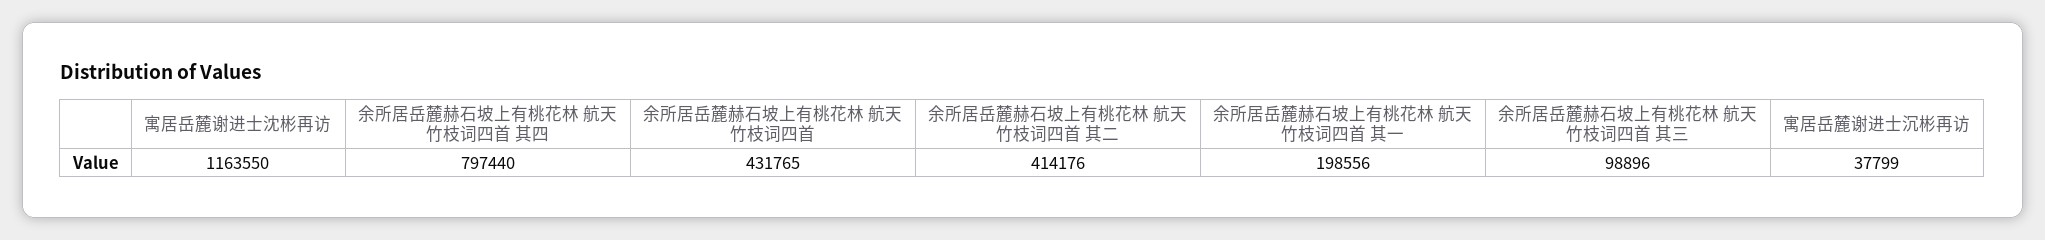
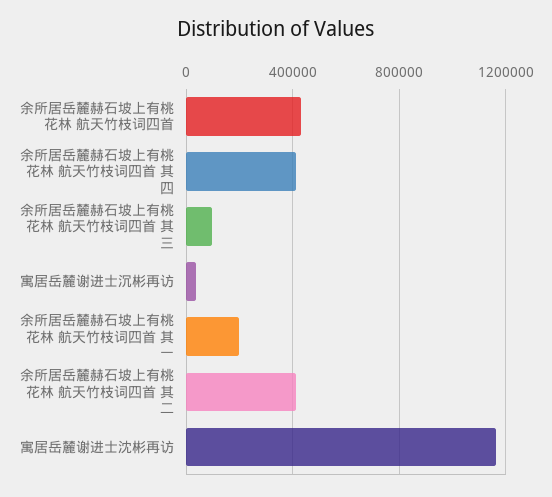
  {
    "寓居岳麓谢进士沈彬再访": 1163550,
-   "余所居岳麓赫石坡上有桃花林 航天竹枝词四首 其四": 797440,
+   "余所居岳麓赫石坡上有桃花林 航天竹枝词四首 其四": 400000,
    "余所居岳麓赫石坡上有桃花林 航天竹枝词四首": 431765,
    "余所居岳麓赫石坡上有桃花林 航天竹枝词四首 其二": 414176,
    "余所居岳麓赫石坡上有桃花林 航天竹枝词四首 其一": 198556,
    "余所居岳麓赫石坡上有桃花林 航天竹枝词四首 其三": 98896,
    "寓居岳麓谢进士沉彬再访": 37799
  }

